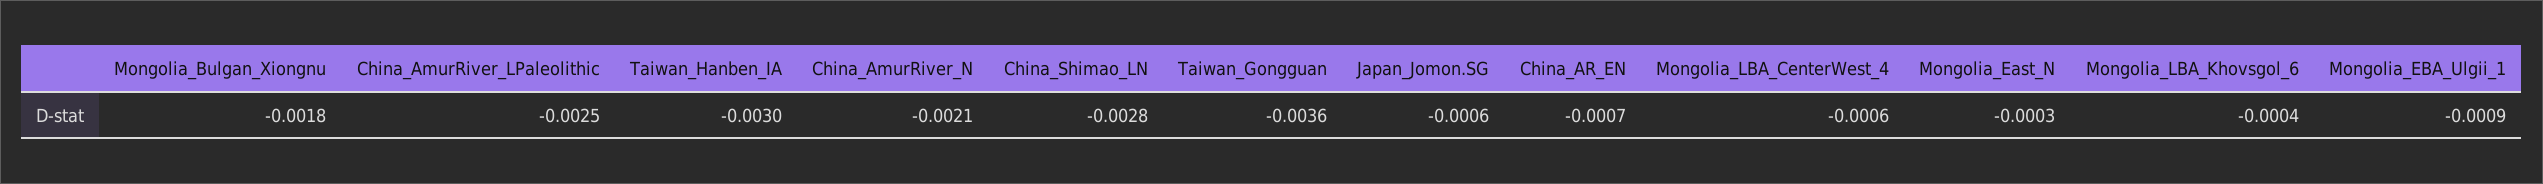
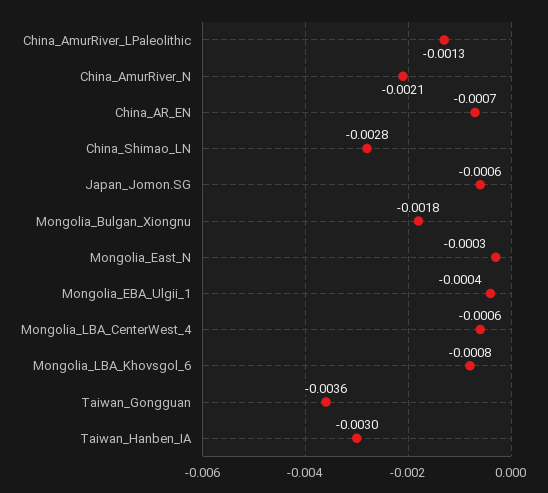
  {
    "Mongolia_Bulgan_Xiongnu": -0.0018,
-   "China_AmurRiver_LPaleolithic": -0.0025,
+   "China_AmurRiver_LPaleolithic": -0.0013,
    "Taiwan_Hanben_IA": -0.003,
    "China_AmurRiver_N": -0.0021,
    "China_Shimao_LN": -0.0028,
    "Taiwan_Gongguan": -0.0036,
    "Japan_Jomon.SG": -0.0006,
    "China_AR_EN": -0.0007,
    "Mongolia_LBA_CenterWest_4": -0.0006,
    "Mongolia_East_N": -0.0003,
-   "Mongolia_LBA_Khovsgol_6": -0.0004,
+   "Mongolia_LBA_Khovsgol_6": -0.0008,
-   "Mongolia_EBA_Ulgii_1": -0.0009
+   "Mongolia_EBA_Ulgii_1": -0.0004
  }

